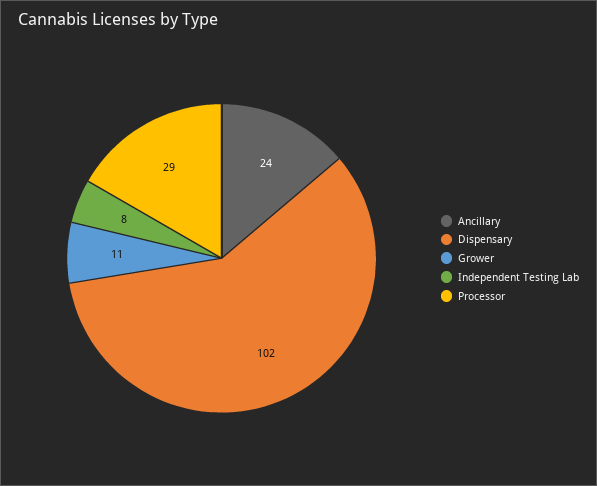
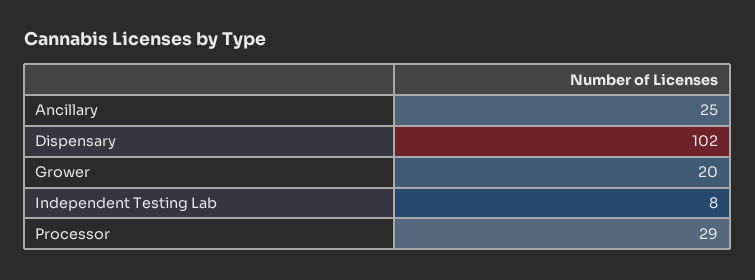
  {
-   "Ancillary": 24,
+   "Ancillary": 25,
    "Dispensary": 102,
-   "Grower": 11,
+   "Grower": 20,
    "Independent Testing Lab": 8,
    "Processor": 29
  }

